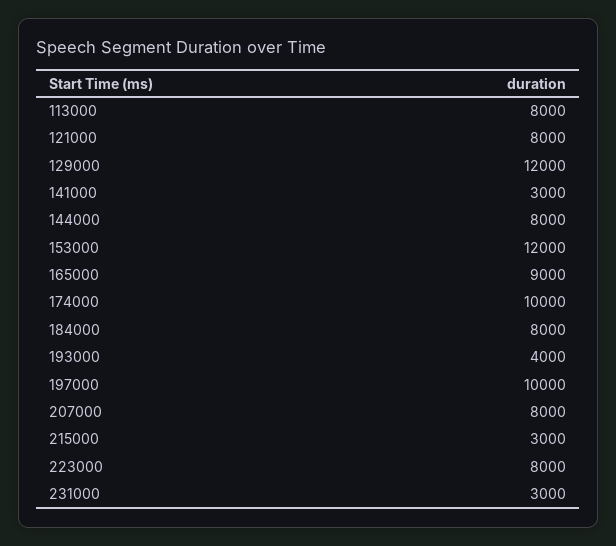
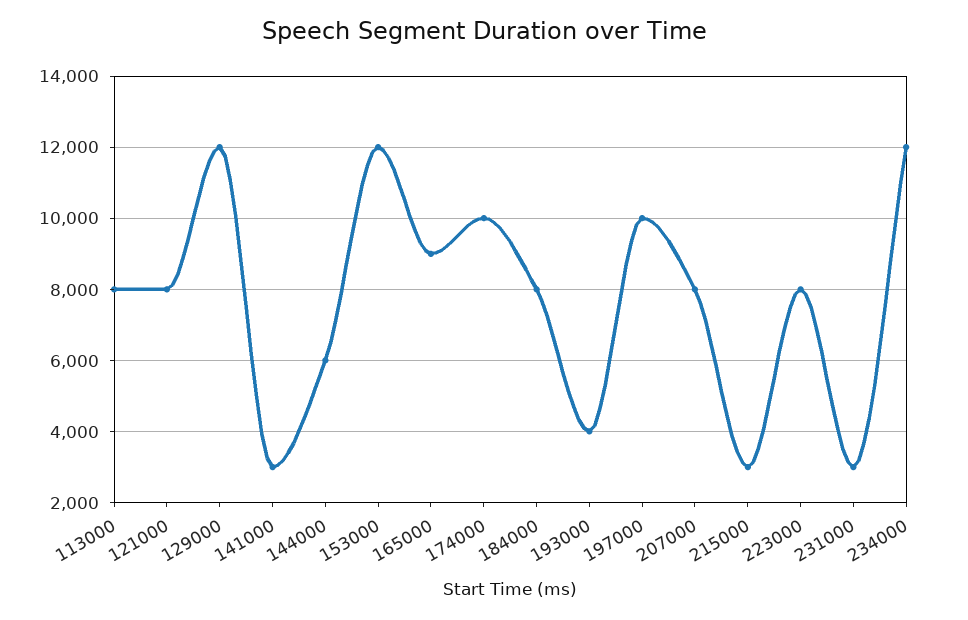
  {
    "113000": 8000,
    "121000": 8000,
    "129000": 12000,
    "141000": 3000,
-   "144000": 8000,
+   "144000": 6000,
    "153000": 12000,
    "165000": 9000,
    "174000": 10000,
    "184000": 8000,
    "193000": 4000,
    "197000": 10000,
    "207000": 8000,
    "215000": 3000,
    "223000": 8000,
-   "231000": 3000
+   "231000": 3000,
+   "234000": 12000
  }

